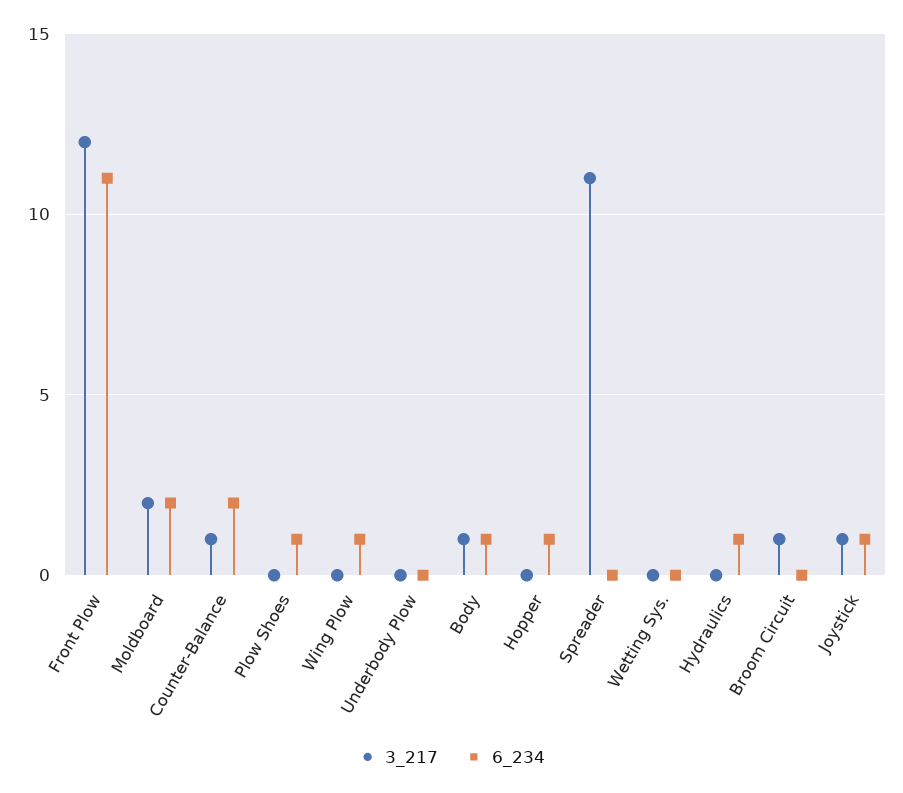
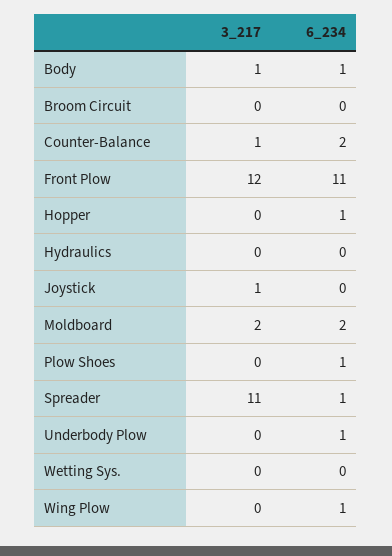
  {
    "3_217": {
      "Front Plow": 12,
      "Moldboard": 2,
      "Counter-Balance": 1,
      "Plow Shoes": 0,
      "Wing Plow": 0,
      "Underbody Plow": 0,
      "Body": 1,
      "Hopper": 0,
      "Spreader": 11,
      "Wetting Sys.": 0,
      "Hydraulics": 0,
-     "Broom Circuit": 1,
+     "Broom Circuit": 0,
      "Joystick": 1
    },
    "6_234": {
      "Front Plow": 11,
      "Moldboard": 2,
      "Counter-Balance": 2,
      "Plow Shoes": 1,
      "Wing Plow": 1,
-     "Underbody Plow": 0,
+     "Underbody Plow": 1,
      "Body": 1,
      "Hopper": 1,
-     "Spreader": 0,
+     "Spreader": 1,
      "Wetting Sys.": 0,
-     "Hydraulics": 1,
+     "Hydraulics": 0,
      "Broom Circuit": 0,
-     "Joystick": 1
+     "Joystick": 0
    }
  }

